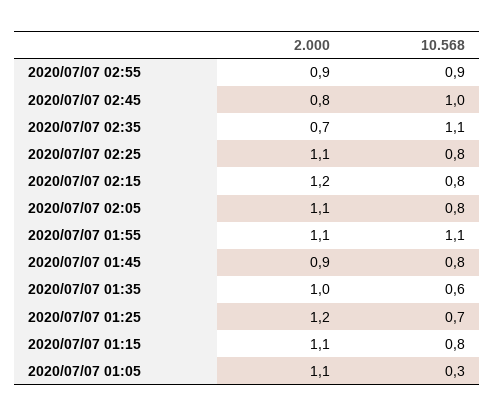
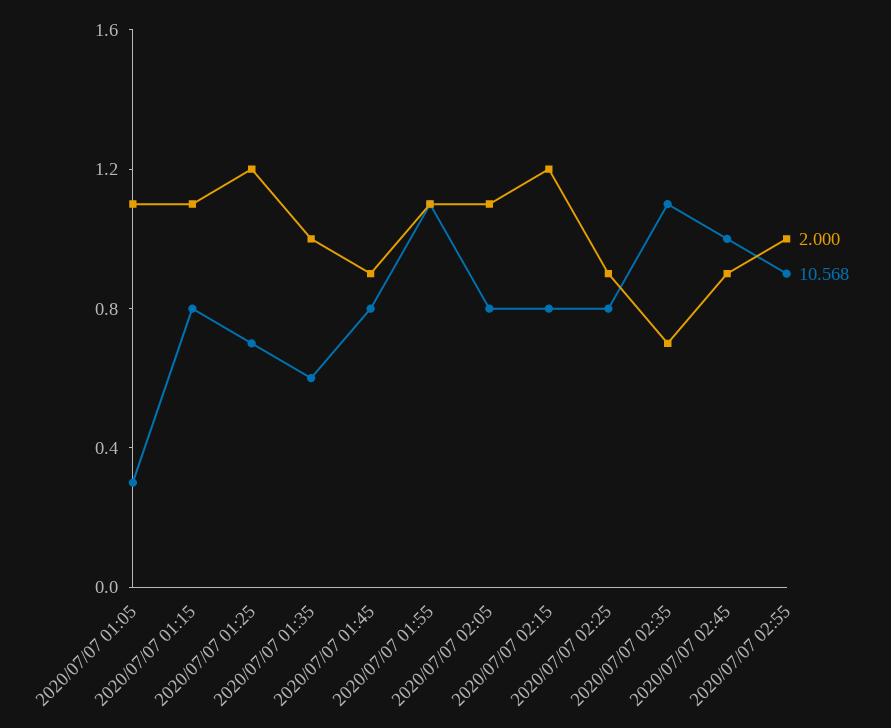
  {
    "2.000": {
-     "2020/07/07 02:55": 0.9,
+     "2020/07/07 02:55": 1,
-     "2020/07/07 02:45": 0.8,
+     "2020/07/07 02:45": 0.9,
      "2020/07/07 02:35": 0.7,
-     "2020/07/07 02:25": 1.1,
+     "2020/07/07 02:25": 0.9,
      "2020/07/07 02:15": 1.2,
      "2020/07/07 02:05": 1.1,
      "2020/07/07 01:55": 1.1,
      "2020/07/07 01:45": 0.9,
      "2020/07/07 01:35": 1,
      "2020/07/07 01:25": 1.2,
      "2020/07/07 01:15": 1.1,
      "2020/07/07 01:05": 1.1
    },
    "10.568": {
      "2020/07/07 02:55": 0.9,
      "2020/07/07 02:45": 1,
      "2020/07/07 02:35": 1.1,
      "2020/07/07 02:25": 0.8,
      "2020/07/07 02:15": 0.8,
      "2020/07/07 02:05": 0.8,
      "2020/07/07 01:55": 1.1,
      "2020/07/07 01:45": 0.8,
      "2020/07/07 01:35": 0.6,
      "2020/07/07 01:25": 0.7,
      "2020/07/07 01:15": 0.8,
      "2020/07/07 01:05": 0.3
    }
  }

